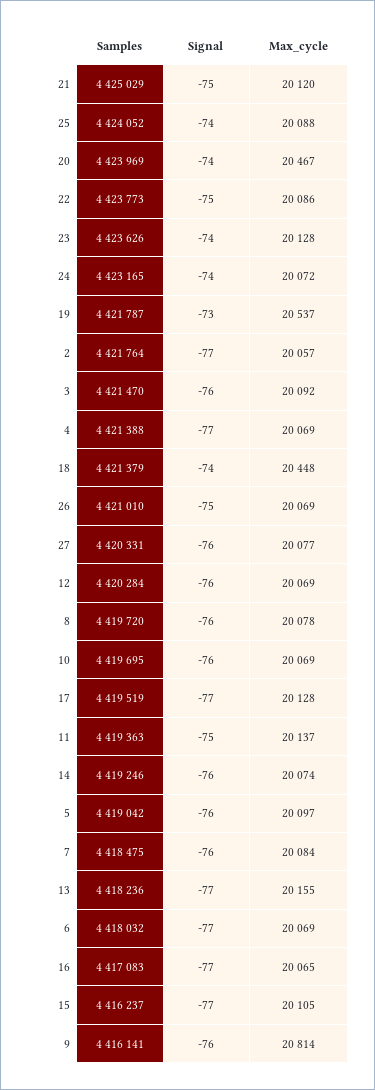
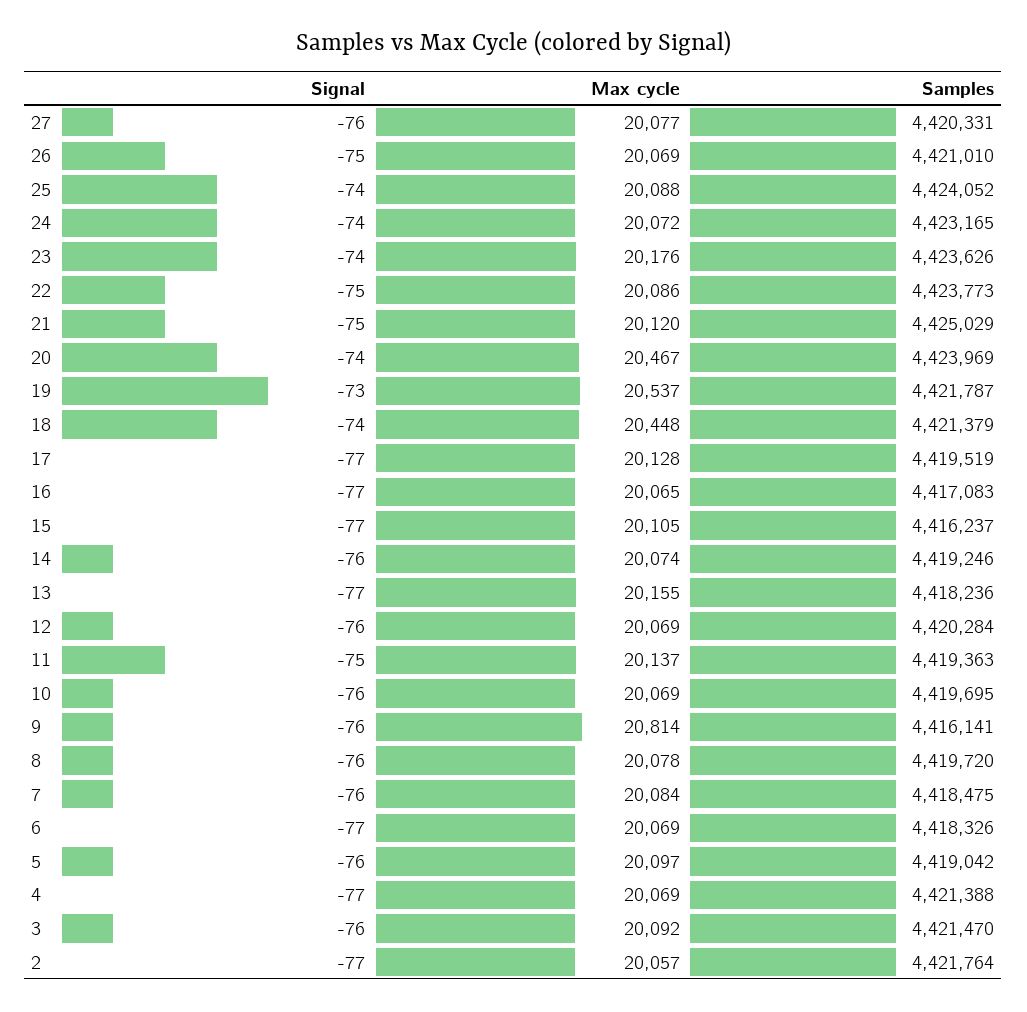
  {
    "Samples": {
      "21": 4425029,
      "25": 4424052,
      "20": 4423969,
      "22": 4423773,
      "23": 4423626,
      "24": 4423165,
      "19": 4421787,
      "2": 4421764,
      "3": 4421470,
      "4": 4421388,
      "18": 4421379,
      "26": 4421010,
      "27": 4420331,
      "12": 4420284,
      "8": 4419720,
      "10": 4419695,
      "17": 4419519,
      "11": 4419363,
      "14": 4419246,
      "5": 4419042,
      "7": 4418475,
      "13": 4418236,
-     "6": 4418032,
+     "6": 4418326,
      "16": 4417083,
      "15": 4416237,
      "9": 4416141
    },
    "Signal": {
      "21": -75,
      "25": -74,
      "20": -74,
      "22": -75,
      "23": -74,
      "24": -74,
      "19": -73,
      "2": -77,
      "3": -76,
      "4": -77,
      "18": -74,
      "26": -75,
      "27": -76,
      "12": -76,
      "8": -76,
      "10": -76,
      "17": -77,
      "11": -75,
      "14": -76,
      "5": -76,
      "7": -76,
      "13": -77,
      "6": -77,
      "16": -77,
      "15": -77,
      "9": -76
    },
    "Max_cycle": {
      "21": 20120,
      "25": 20088,
      "20": 20467,
      "22": 20086,
-     "23": 20128,
+     "23": 20176,
      "24": 20072,
      "19": 20537,
      "2": 20057,
      "3": 20092,
      "4": 20069,
      "18": 20448,
      "26": 20069,
      "27": 20077,
      "12": 20069,
      "8": 20078,
      "10": 20069,
      "17": 20128,
      "11": 20137,
      "14": 20074,
      "5": 20097,
      "7": 20084,
      "13": 20155,
      "6": 20069,
      "16": 20065,
      "15": 20105,
      "9": 20814
    }
  }

